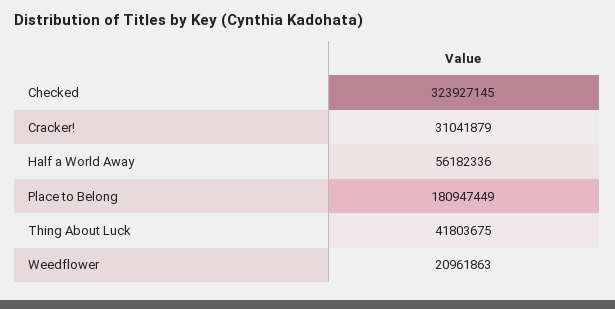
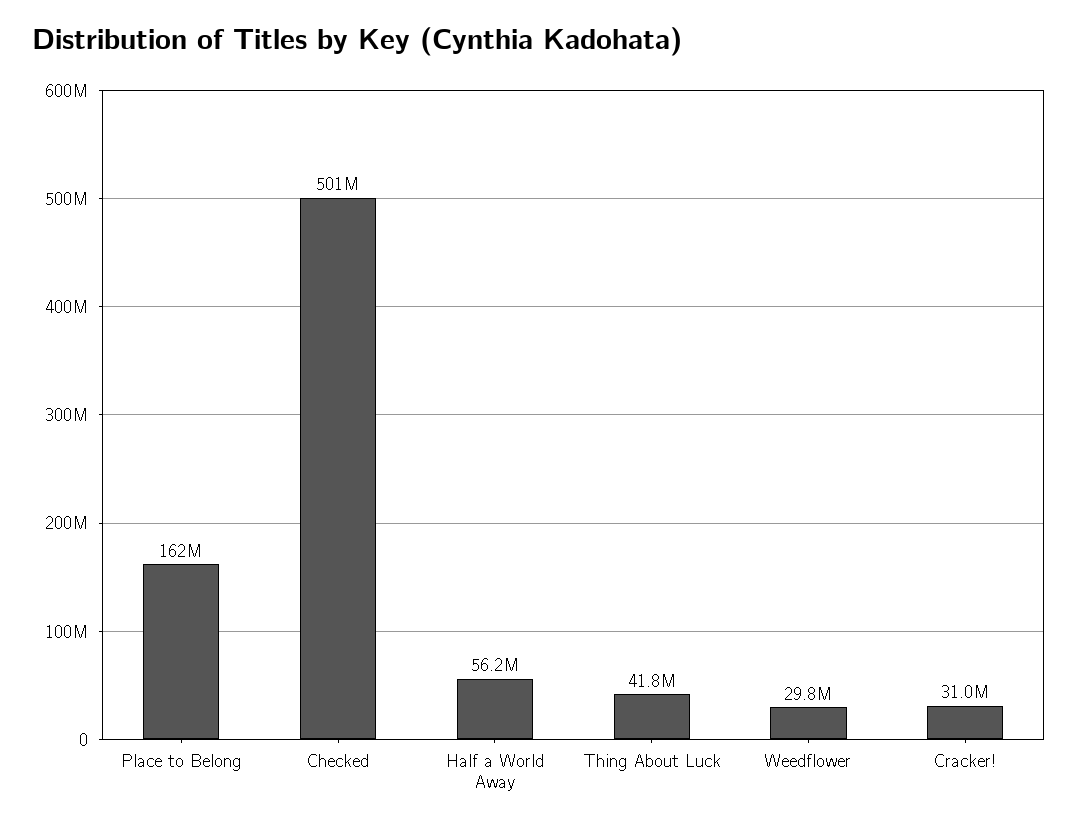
  {
-   "Checked": 323927145,
+   "Checked": 501000000,
    "Cracker!": 31041879,
    "Half a World Away": 56182336,
-   "Place to Belong": 180947449,
+   "Place to Belong": 162000000,
    "Thing About Luck": 41803675,
-   "Weedflower": 20961863
+   "Weedflower": 29800000
  }

